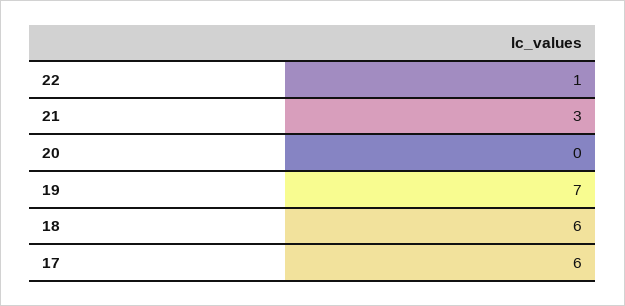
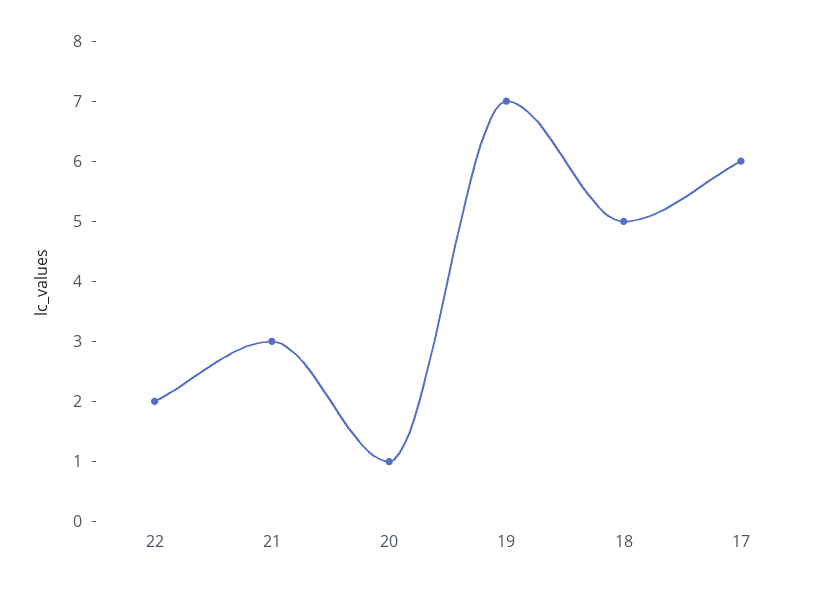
  {
-   "22": 1,
+   "22": 2,
    "21": 3,
-   "20": 0,
+   "20": 1,
    "19": 7,
-   "18": 6,
+   "18": 5,
    "17": 6
  }

